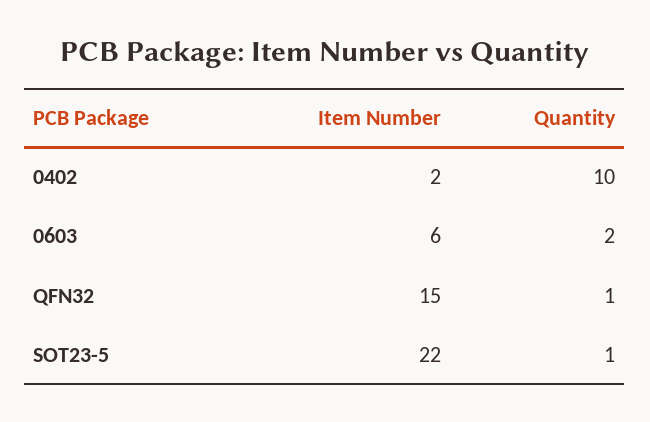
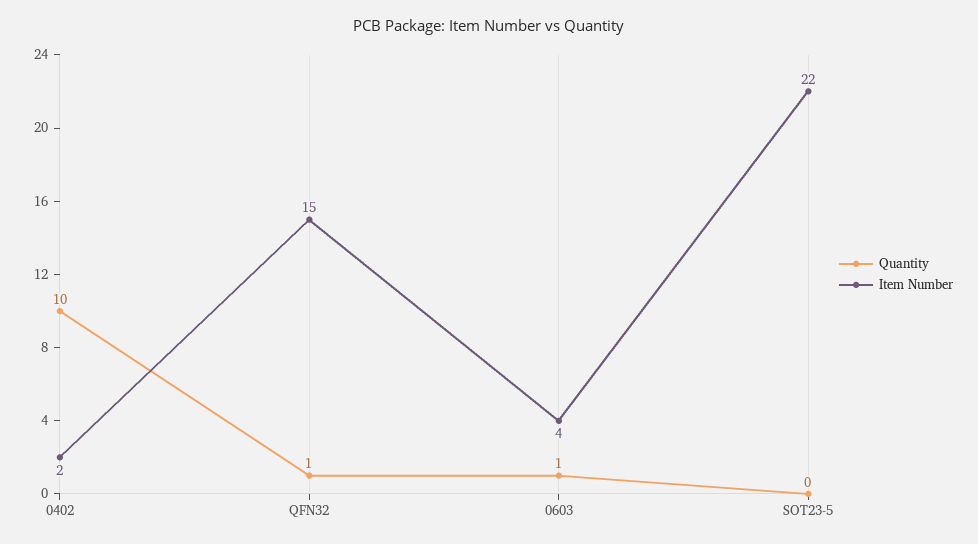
  {
    "Item Number": {
      "0402": 2,
-     "0603": 6,
+     "0603": 4,
      "QFN32": 15,
      "SOT23-5": 22
    },
    "Quantity": {
      "0402": 10,
-     "0603": 2,
+     "0603": 1,
      "QFN32": 1,
-     "SOT23-5": 1
+     "SOT23-5": 0
    }
  }

